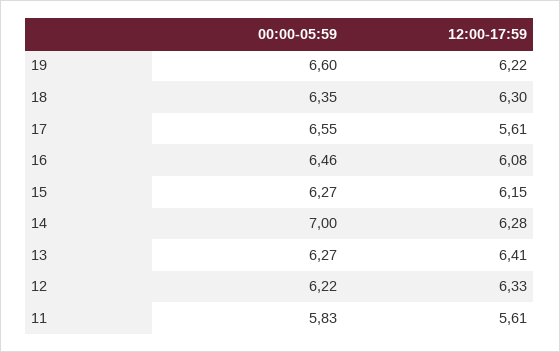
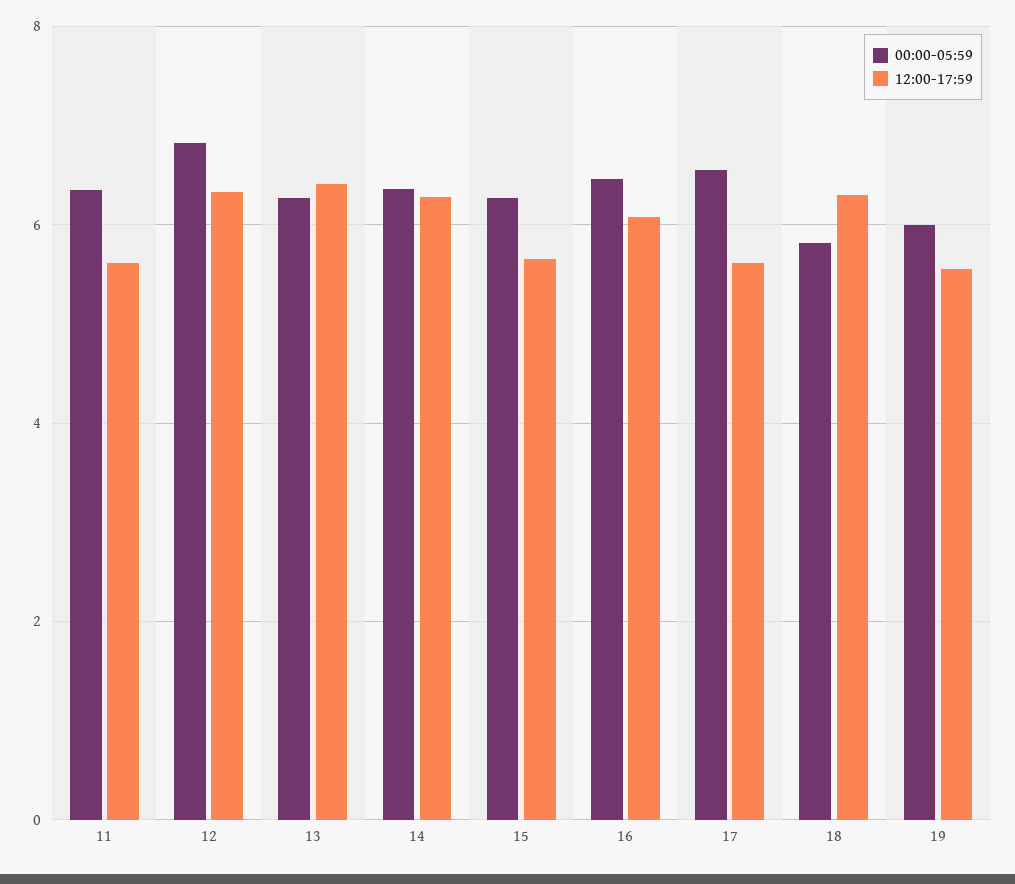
  {
    "00:00-05:59": {
-     "19": 6.6,
+     "19": 6,
-     "18": 6.35,
+     "18": 5.8,
      "17": 6.55,
      "16": 6.46,
      "15": 6.27,
-     "14": 7,
+     "14": 6.4,
      "13": 6.27,
-     "12": 6.22,
+     "12": 6.8,
-     "11": 5.83
+     "11": 6.4
    },
    "12:00-17:59": {
-     "19": 6.22,
+     "19": 5.6,
      "18": 6.3,
      "17": 5.61,
      "16": 6.08,
-     "15": 6.15,
+     "15": 5.6,
      "14": 6.28,
      "13": 6.41,
      "12": 6.33,
      "11": 5.61
    }
  }

